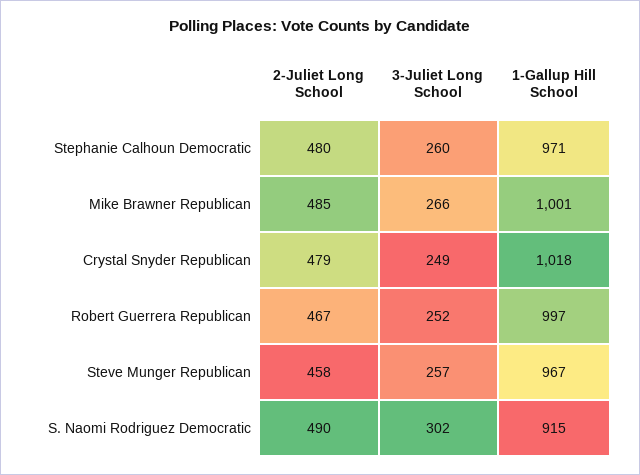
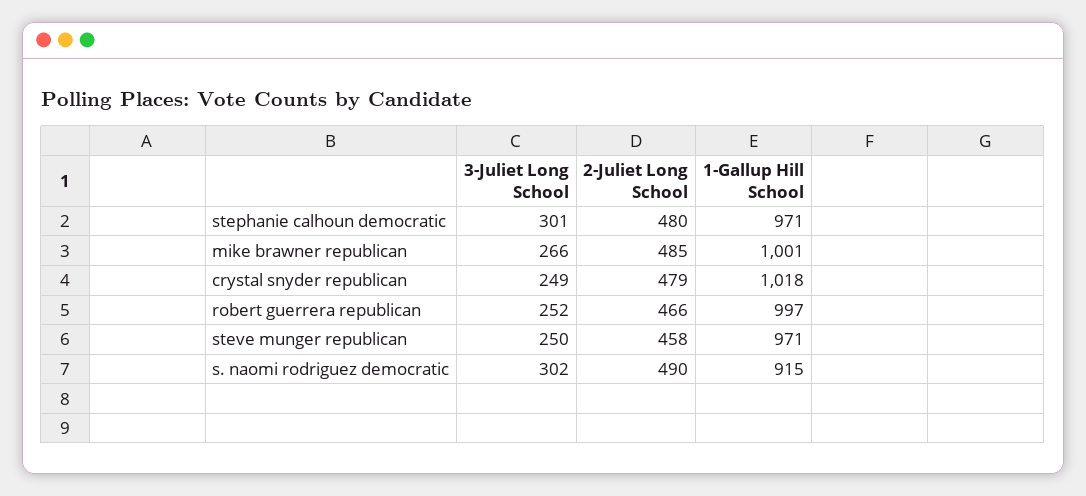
  {
    "2-Juliet Long School": {
      "Stephanie Calhoun Democratic": 480,
      "Mike Brawner Republican": 485,
      "Crystal Snyder Republican": 479,
-     "Robert Guerrera Republican": 467,
+     "Robert Guerrera Republican": 466,
      "Steve Munger Republican": 458,
      "S. Naomi Rodriguez Democratic": 490
    },
    "3-Juliet Long School": {
-     "Stephanie Calhoun Democratic": 260,
+     "Stephanie Calhoun Democratic": 301,
      "Mike Brawner Republican": 266,
      "Crystal Snyder Republican": 249,
      "Robert Guerrera Republican": 252,
-     "Steve Munger Republican": 257,
+     "Steve Munger Republican": 250,
      "S. Naomi Rodriguez Democratic": 302
    },
    "1-Gallup Hill School": {
      "Stephanie Calhoun Democratic": 971,
      "Mike Brawner Republican": 1001,
      "Crystal Snyder Republican": 1018,
      "Robert Guerrera Republican": 997,
-     "Steve Munger Republican": 967,
+     "Steve Munger Republican": 971,
      "S. Naomi Rodriguez Democratic": 915
    }
  }

